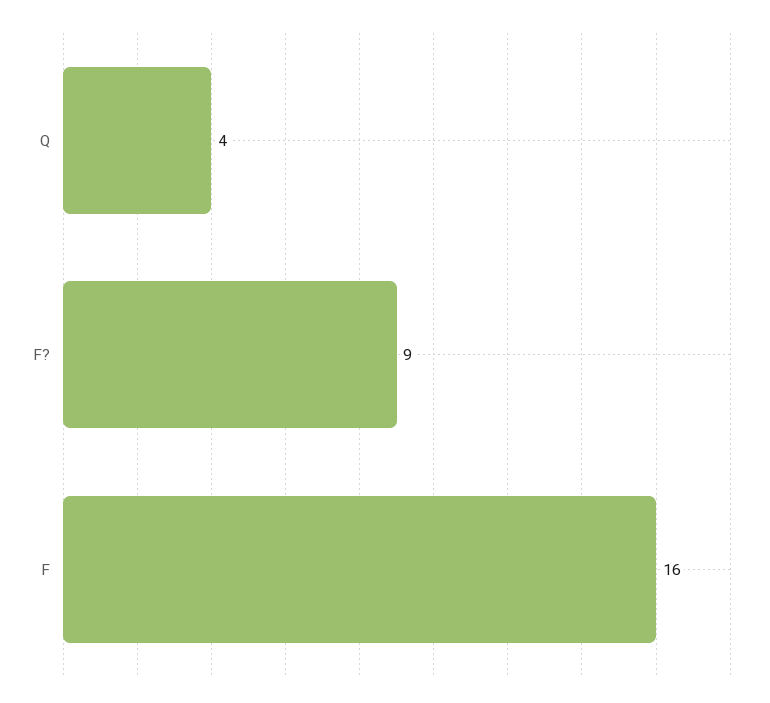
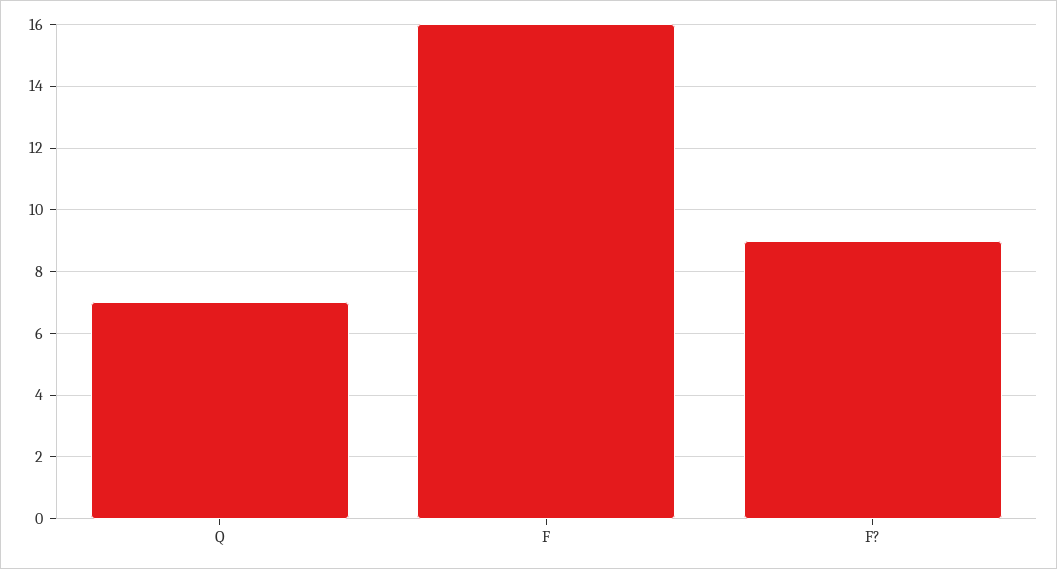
  {
-   "Q": 4,
+   "Q": 7,
    "F?": 9,
    "F": 16
  }

